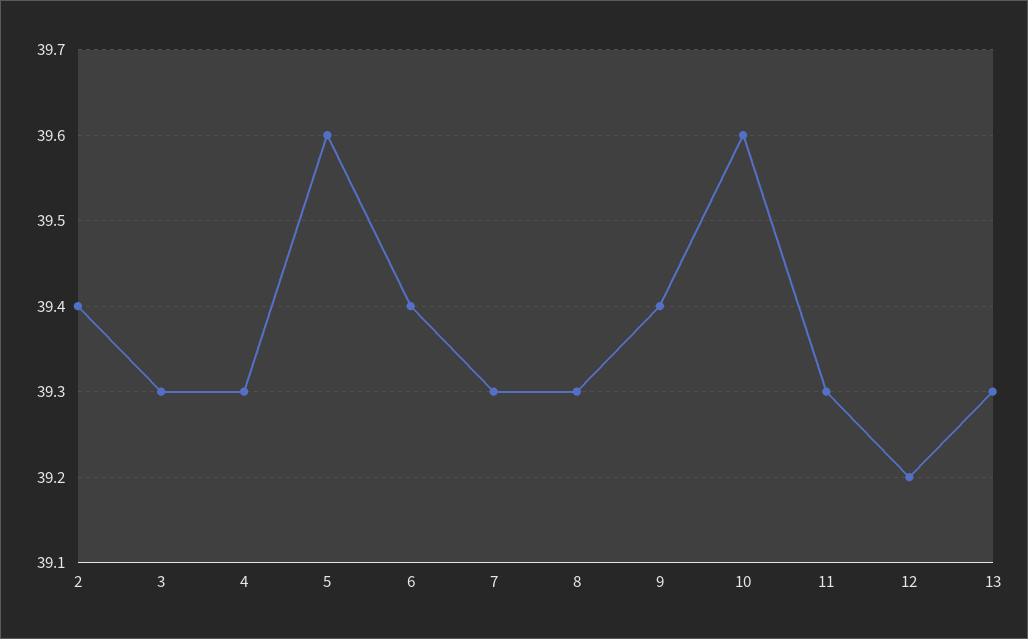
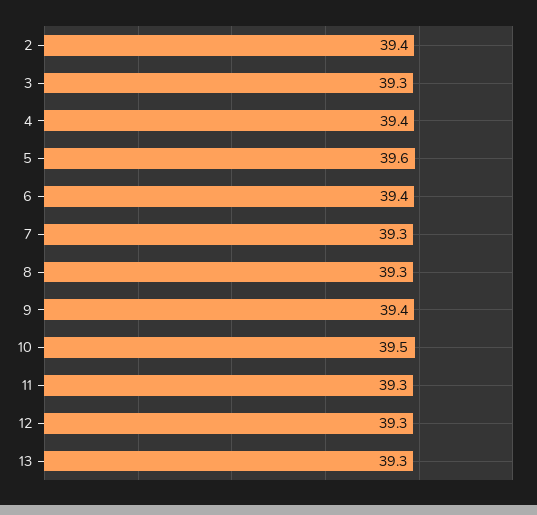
  {
    "2": 39.4,
    "3": 39.3,
-   "4": 39.3,
+   "4": 39.4,
    "5": 39.6,
    "6": 39.4,
    "7": 39.3,
    "8": 39.3,
    "9": 39.4,
-   "10": 39.6,
+   "10": 39.5,
    "11": 39.3,
-   "12": 39.2,
+   "12": 39.3,
    "13": 39.3
  }

